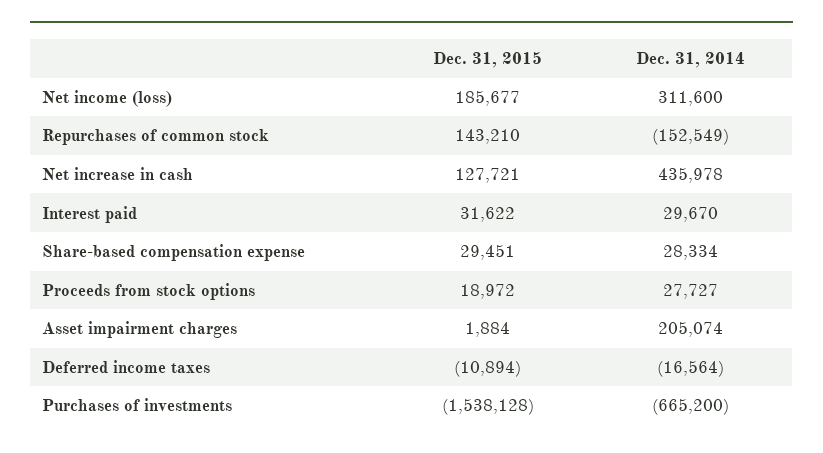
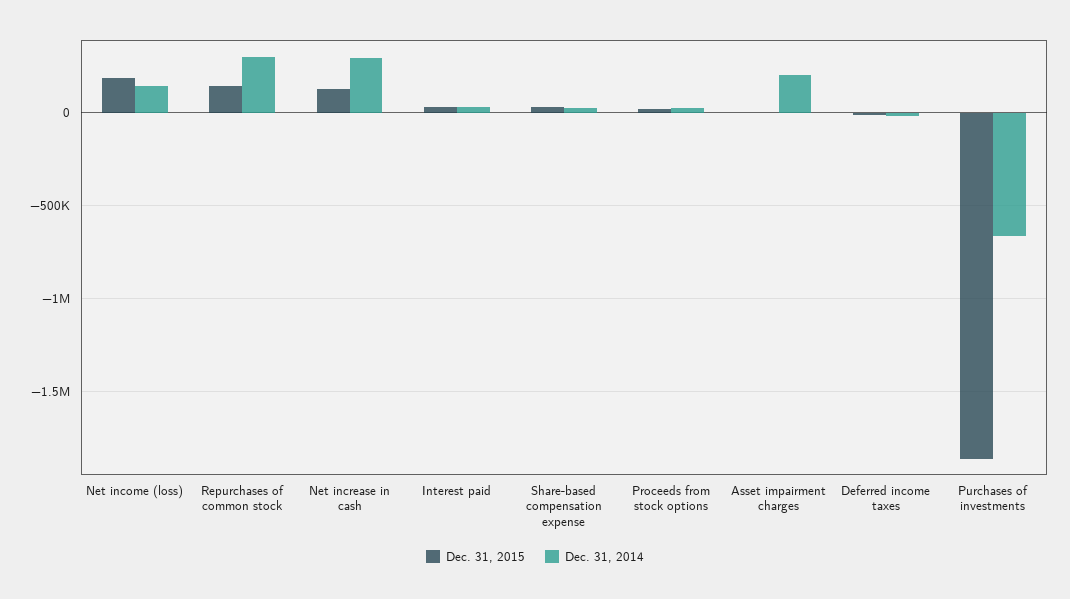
  {
    "Dec. 31, 2015": {
      "Net income (loss)": 185677,
      "Repurchases of common stock": 143210,
      "Net increase in cash": 127721,
      "Interest paid": 31622,
      "Share-based compensation expense": 29451,
      "Proceeds from stock options": 18972,
      "Asset impairment charges": 1884,
      "Deferred income taxes": -10894,
-     "Purchases of investments": -1538128
+     "Purchases of investments": -1850000
    },
    "Dec. 31, 2014": {
-     "Net income (loss)": 311600,
+     "Net income (loss)": 150000,
-     "Repurchases of common stock": -152549,
+     "Repurchases of common stock": 300000,
-     "Net increase in cash": 435978,
+     "Net increase in cash": 300000,
      "Interest paid": 29670,
      "Share-based compensation expense": 28334,
      "Proceeds from stock options": 27727,
      "Asset impairment charges": 205074,
      "Deferred income taxes": -16564,
      "Purchases of investments": -665200
    }
  }

